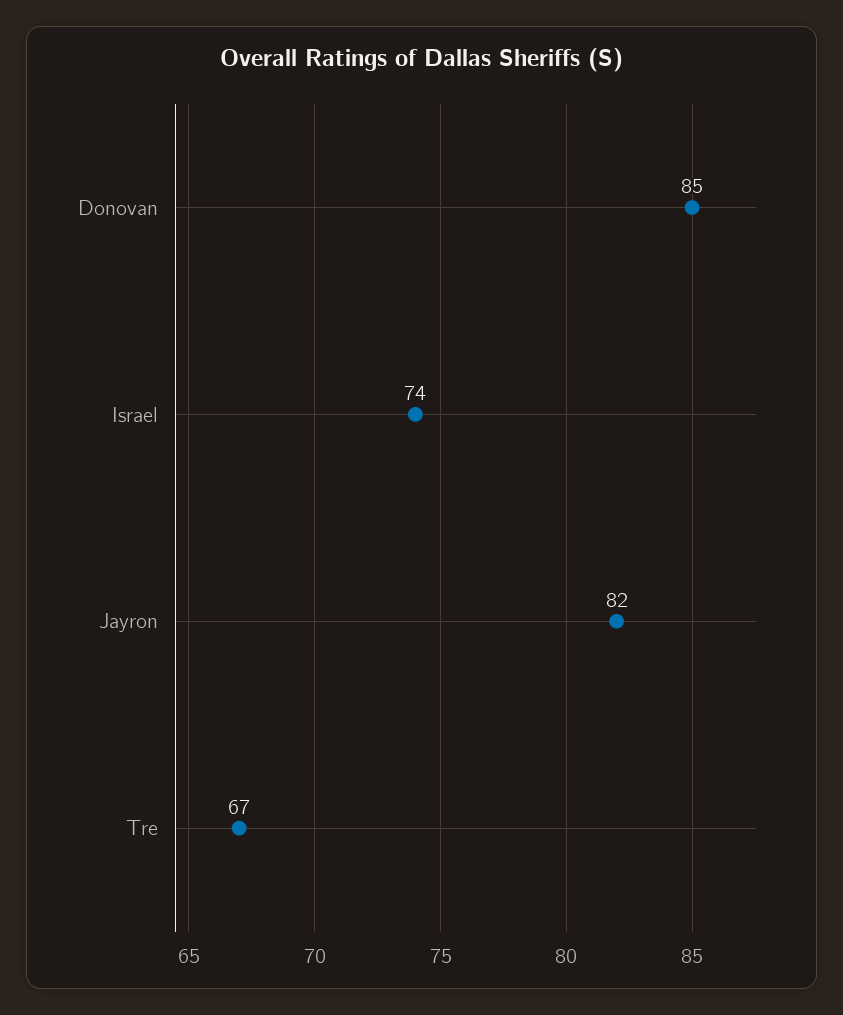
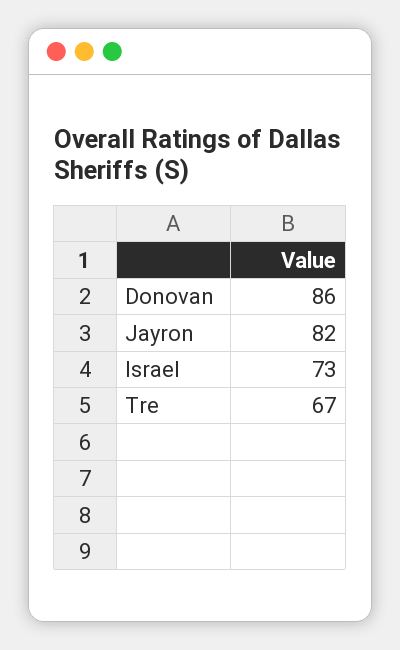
  {
-   "Donovan": 85,
+   "Donovan": 86,
-   "Israel": 74,
+   "Israel": 73,
    "Jayron": 82,
    "Tre": 67
  }

